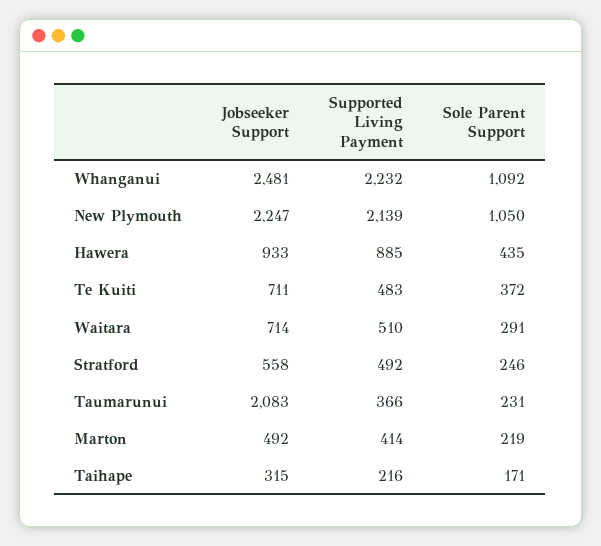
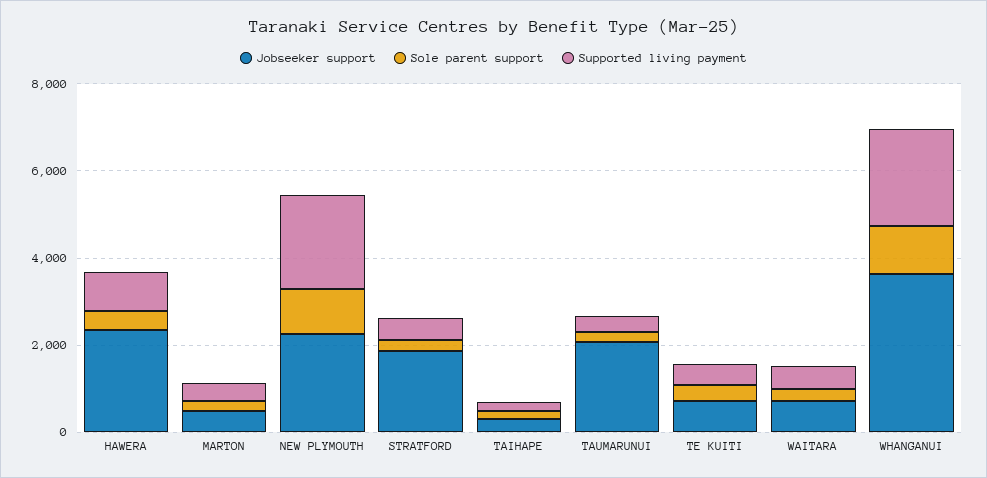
  {
    "Jobseeker Support": {
-     "Whanganui": 2481,
+     "Whanganui": 3500,
      "New Plymouth": 2247,
-     "Hawera": 933,
+     "Hawera": 2500,
      "Te Kuiti": 711,
      "Waitara": 714,
-     "Stratford": 558,
+     "Stratford": 2000,
      "Taumarunui": 2083,
      "Marton": 492,
      "Taihape": 315
    },
    "Supported Living Payment": {
      "Whanganui": 2232,
      "New Plymouth": 2139,
      "Hawera": 885,
      "Te Kuiti": 483,
      "Waitara": 510,
      "Stratford": 492,
      "Taumarunui": 366,
      "Marton": 414,
      "Taihape": 216
    },
    "Sole Parent Support": {
      "Whanganui": 1092,
      "New Plymouth": 1050,
      "Hawera": 435,
      "Te Kuiti": 372,
      "Waitara": 291,
      "Stratford": 246,
      "Taumarunui": 231,
      "Marton": 219,
      "Taihape": 171
    }
  }

